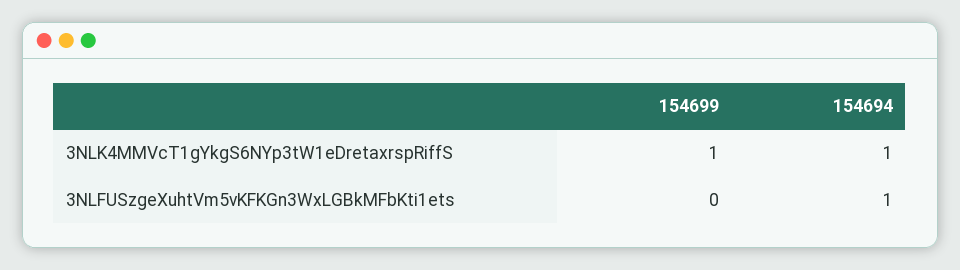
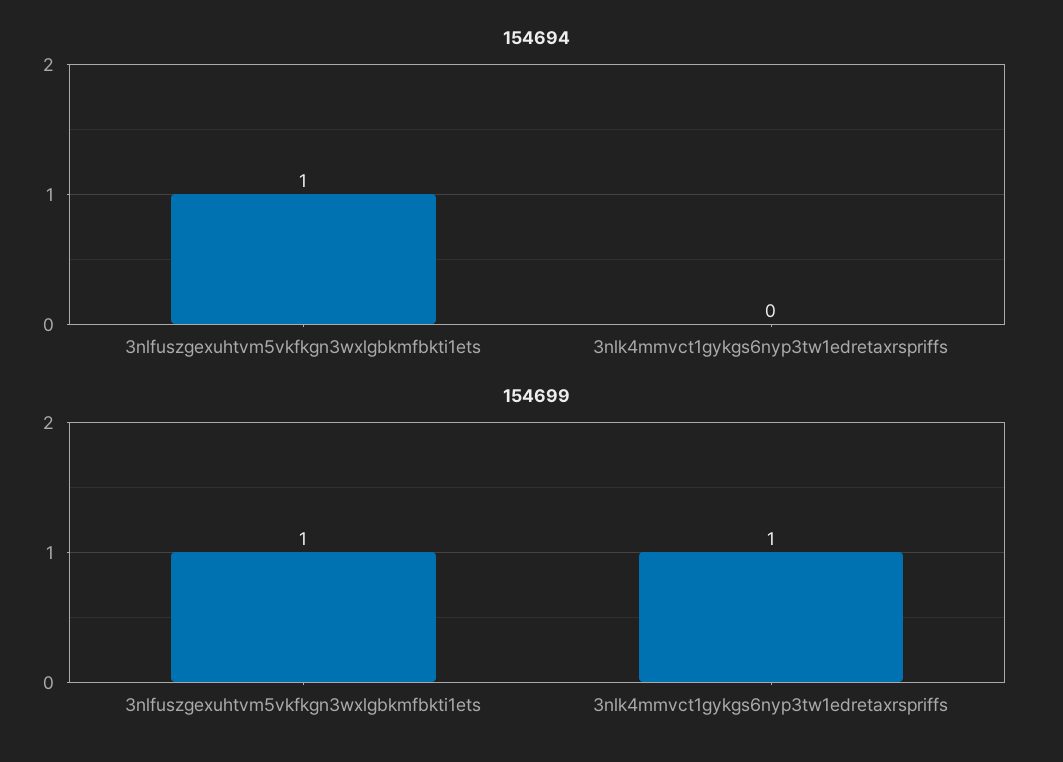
  {
    "154699": {
      "3NLK4MMVcT1gYkgS6NYp3tW1eDretaxrspRiffS": 1,
-     "3NLFUSzgeXuhtVm5vKFKGn3WxLGBkMFbKti1ets": 0
+     "3NLFUSzgeXuhtVm5vKFKGn3WxLGBkMFbKti1ets": 1
    },
    "154694": {
-     "3NLK4MMVcT1gYkgS6NYp3tW1eDretaxrspRiffS": 1,
+     "3NLK4MMVcT1gYkgS6NYp3tW1eDretaxrspRiffS": 0,
      "3NLFUSzgeXuhtVm5vKFKGn3WxLGBkMFbKti1ets": 1
    }
  }

